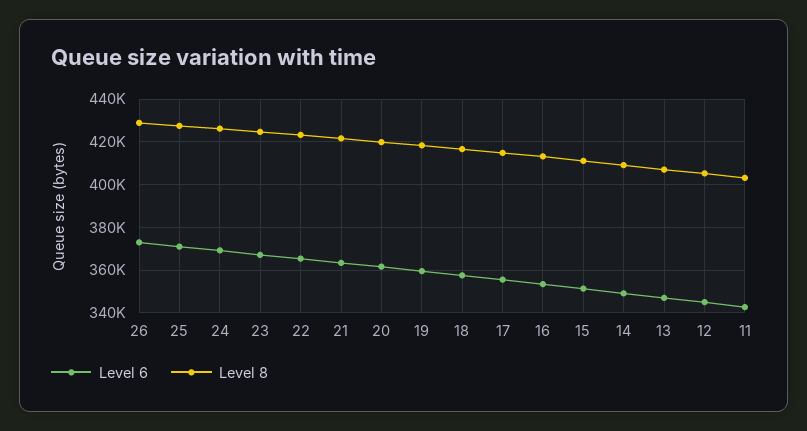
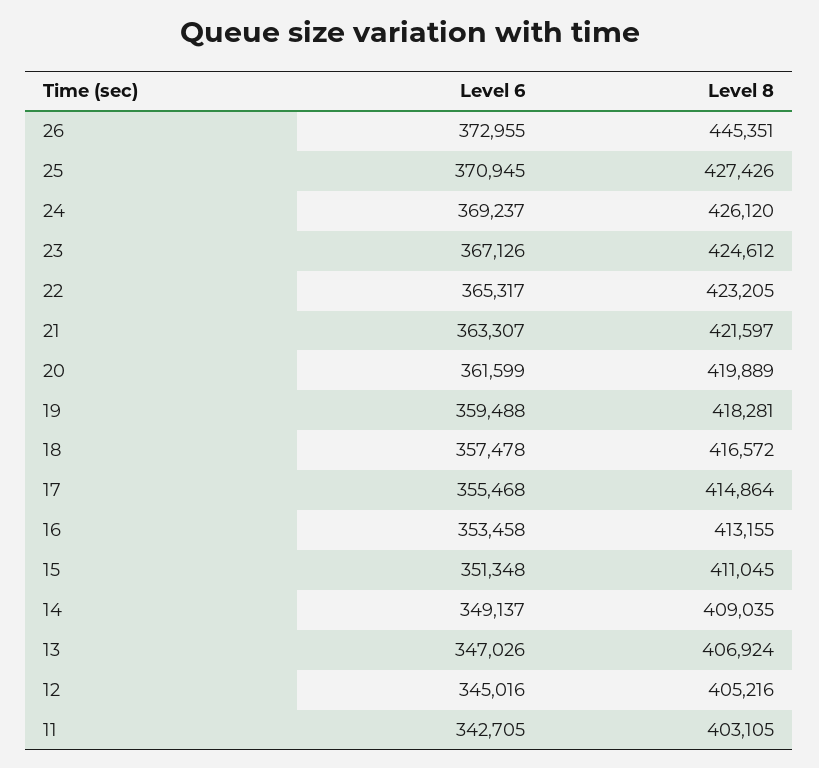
  {
    "Level 6": {
      "26": 372955,
      "25": 370945,
      "24": 369237,
      "23": 367126,
      "22": 365317,
      "21": 363307,
      "20": 361599,
      "19": 359488,
      "18": 357478,
      "17": 355468,
      "16": 353458,
      "15": 351348,
      "14": 349137,
      "13": 347026,
      "12": 345016,
      "11": 342705
    },
    "Level 8": {
-     "26": 430000,
+     "26": 445351,
      "25": 427426,
      "24": 426120,
      "23": 424612,
      "22": 423205,
      "21": 421597,
      "20": 419889,
      "19": 418281,
      "18": 416572,
      "17": 414864,
      "16": 413155,
      "15": 411045,
      "14": 409035,
      "13": 406924,
      "12": 405216,
      "11": 403105
    }
  }

